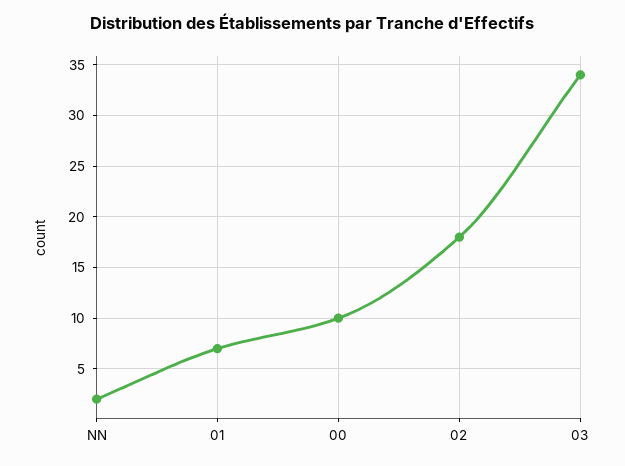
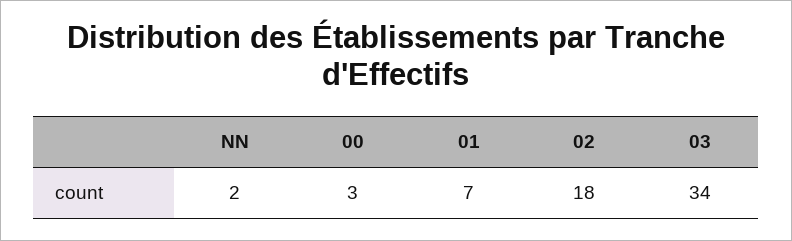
  {
    "NN": 2,
    "01": 7,
-   "00": 10,
+   "00": 3,
    "02": 18,
    "03": 34
  }

